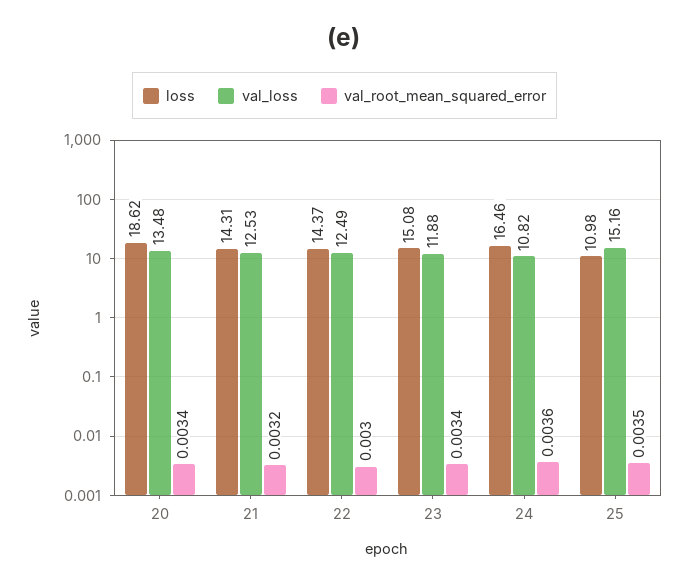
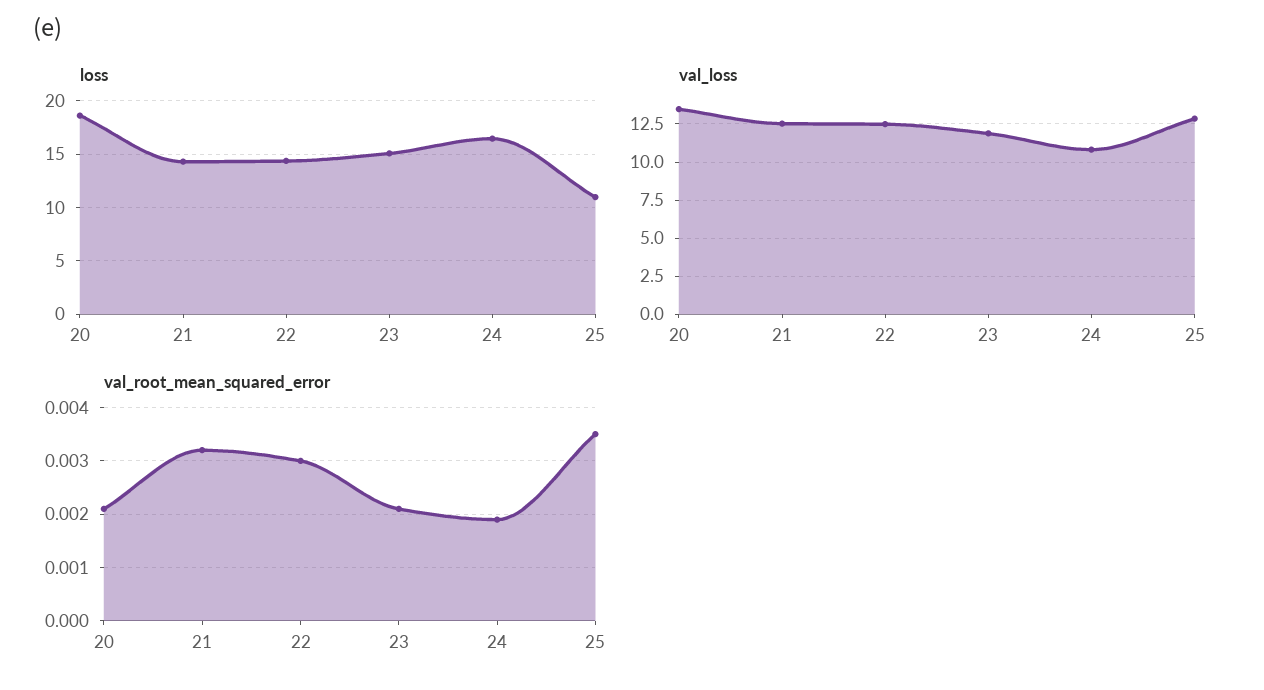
  {
    "loss": {
      "20": 18.62,
      "21": 14.31,
      "22": 14.37,
      "23": 15.08,
      "24": 16.46,
      "25": 10.98
    },
    "val_loss": {
      "20": 13.48,
      "21": 12.53,
      "22": 12.49,
      "23": 11.88,
      "24": 10.82,
-     "25": 15.16
+     "25": 13
    },
    "val_root_mean_squared_error": {
-     "20": 0.0034,
+     "20": 0.002,
      "21": 0.0032,
      "22": 0.003,
-     "23": 0.0034,
+     "23": 0.002,
-     "24": 0.0036,
+     "24": 0.002,
      "25": 0.0035
    }
  }

